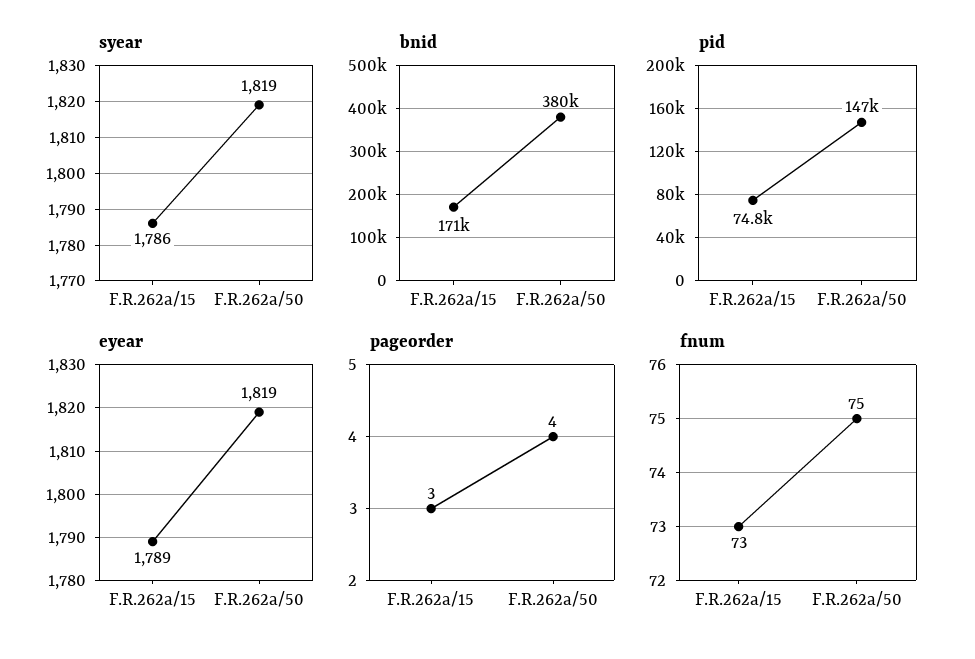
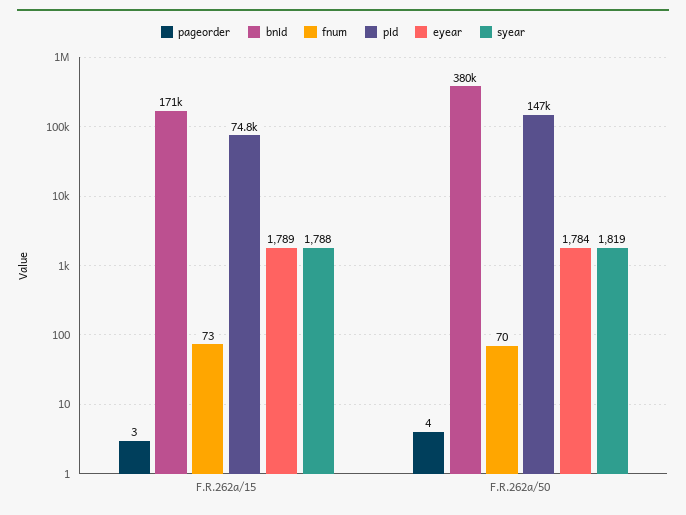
  {
    "syear": {
-     "F.R.262a/15": 1786,
+     "F.R.262a/15": 1788,
      "F.R.262a/50": 1819
    },
    "bnid": {
      "F.R.262a/15": 171000,
      "F.R.262a/50": 380000
    },
    "pid": {
      "F.R.262a/15": 74800,
      "F.R.262a/50": 147000
    },
    "eyear": {
      "F.R.262a/15": 1789,
-     "F.R.262a/50": 1819
+     "F.R.262a/50": 1784
    },
    "pageorder": {
      "F.R.262a/15": 3,
      "F.R.262a/50": 4
    },
    "fnum": {
      "F.R.262a/15": 73,
-     "F.R.262a/50": 75
+     "F.R.262a/50": 70
    }
  }

